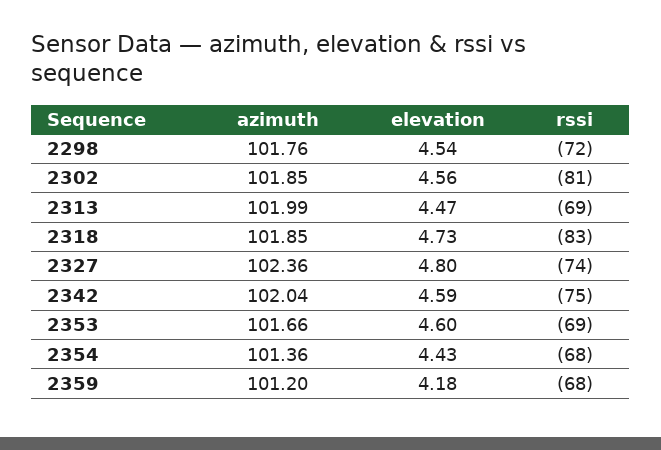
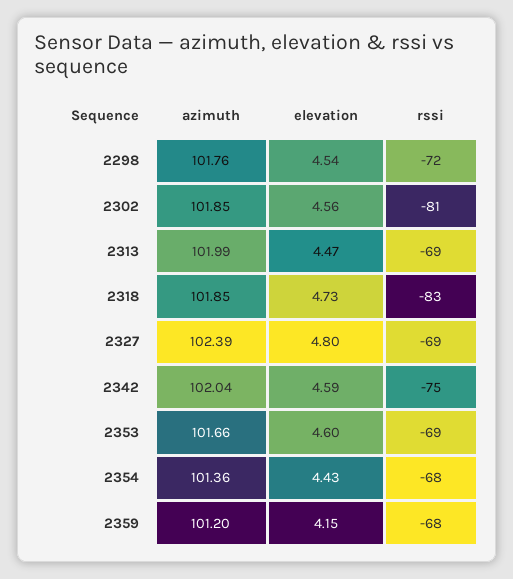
  {
    "azimuth": {
      "2298": 101.76,
      "2302": 101.85,
      "2313": 101.99,
      "2318": 101.85,
-     "2327": 102.36,
+     "2327": 102.39,
      "2342": 102.04,
      "2353": 101.66,
      "2354": 101.36,
      "2359": 101.2
    },
    "elevation": {
      "2298": 4.54,
      "2302": 4.56,
      "2313": 4.47,
      "2318": 4.73,
      "2327": 4.8,
      "2342": 4.59,
      "2353": 4.6,
      "2354": 4.43,
-     "2359": 4.18
+     "2359": 4.15
    },
    "rssi": {
      "2298": -72,
      "2302": -81,
      "2313": -69,
      "2318": -83,
-     "2327": -74,
+     "2327": -69,
      "2342": -75,
      "2353": -69,
      "2354": -68,
      "2359": -68
    }
  }

